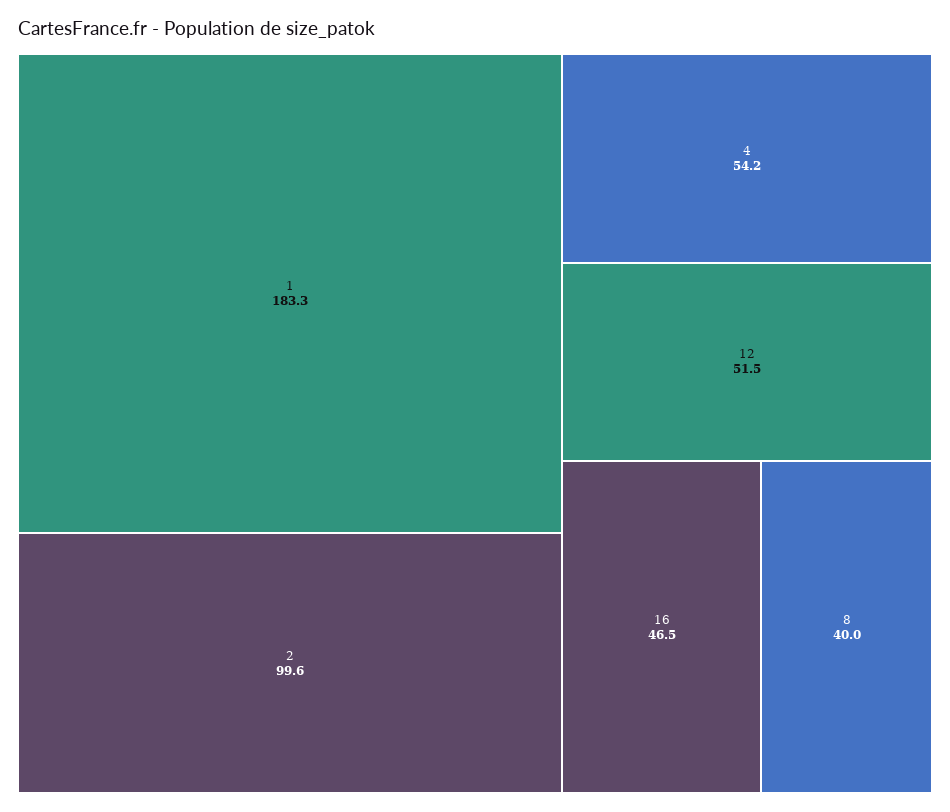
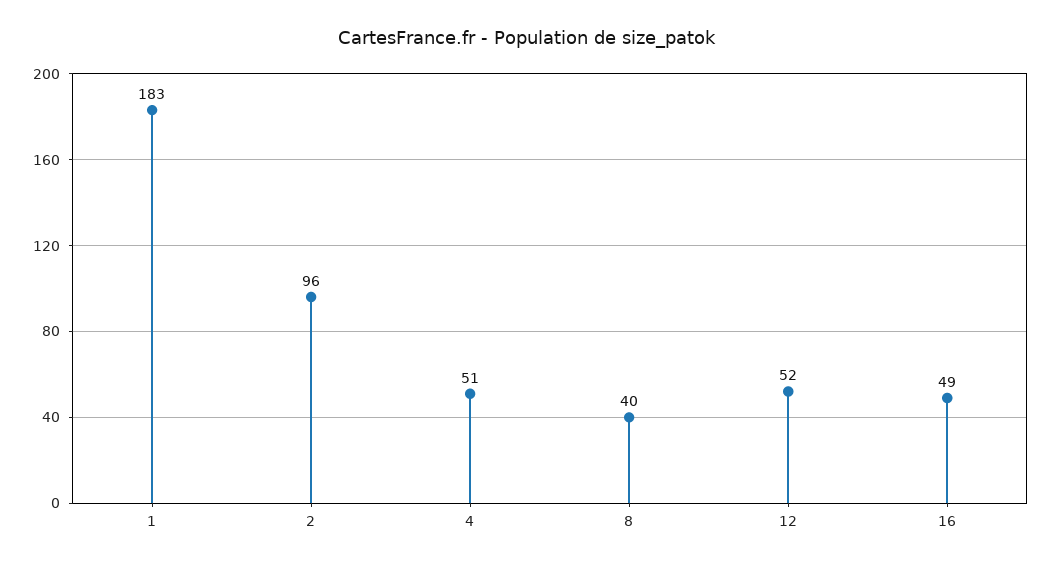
  {
    "1": 183.3,
-   "2": 99.6,
+   "2": 96,
-   "4": 54.2,
+   "4": 51,
    "12": 51.5,
-   "16": 46.5,
+   "16": 49,
    "8": 40
  }

